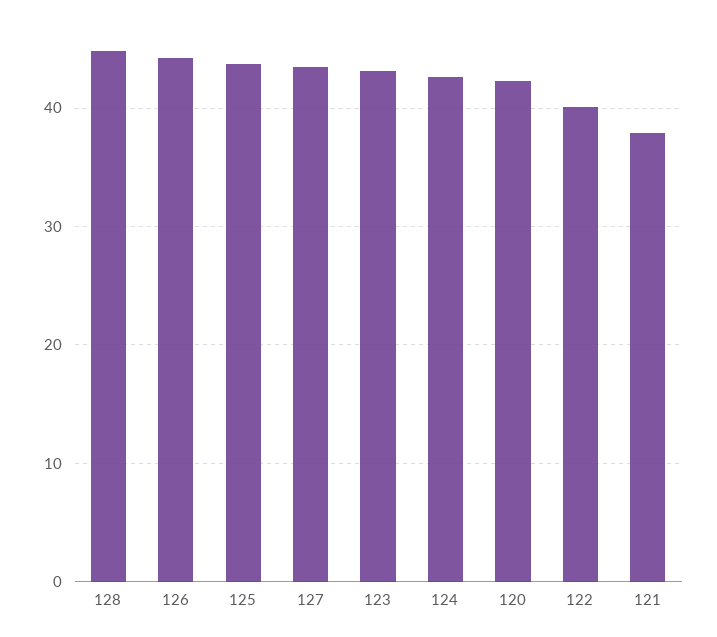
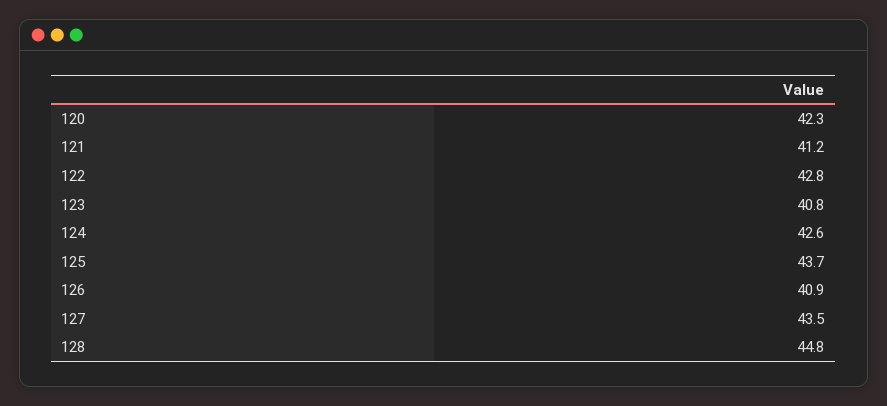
  {
    "128": 44.8,
-   "126": 44,
+   "126": 40.9,
    "125": 43.7,
    "127": 43.5,
-   "123": 43,
+   "123": 40.8,
    "124": 42.6,
    "120": 42.3,
-   "122": 40,
+   "122": 42.8,
-   "121": 38
+   "121": 41.2
  }

